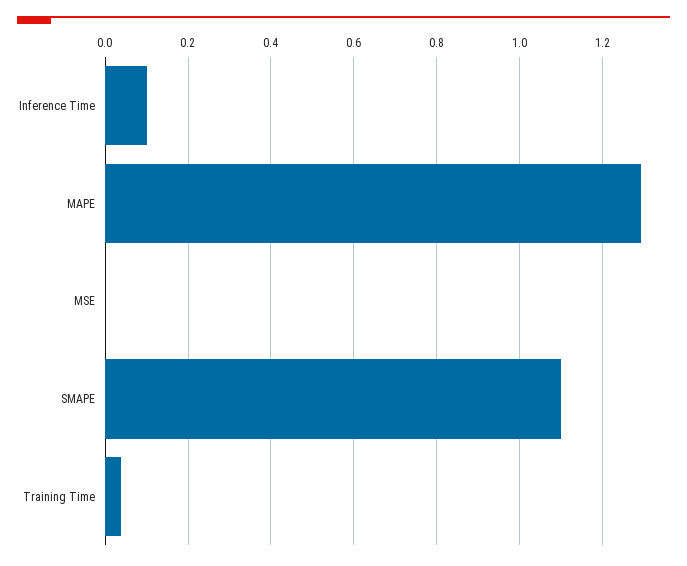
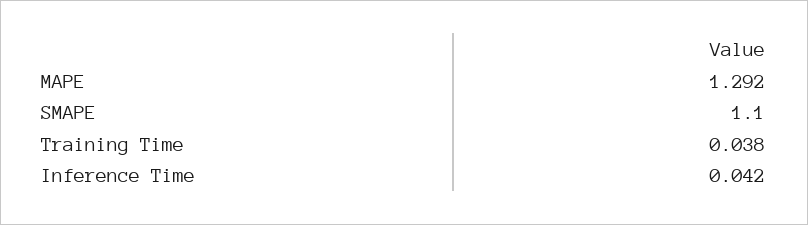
  {
-   "Inference Time": 0.1,
+   "Inference Time": 0.042,
    "MAPE": 1.292,
-   "MSE": 0,
    "SMAPE": 1.1,
    "Training Time": 0.038
  }

